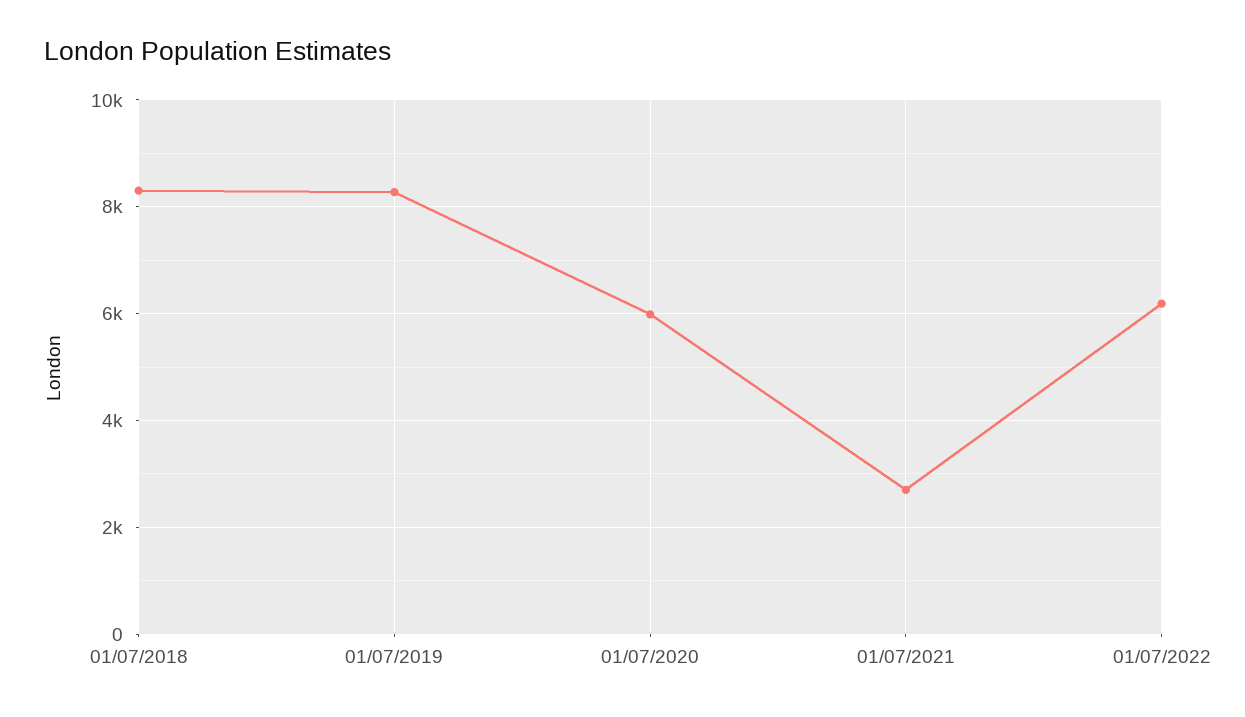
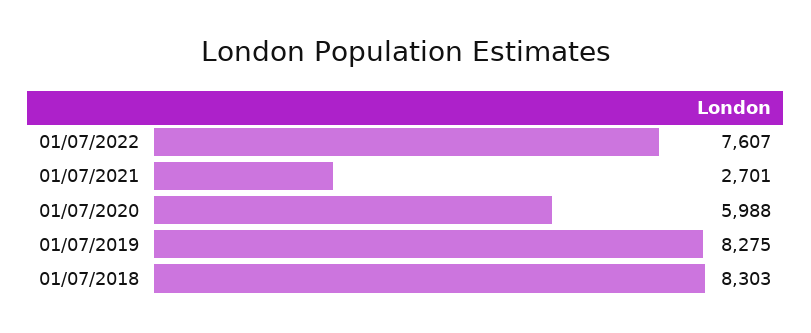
  {
    "01/07/2018": 8303,
    "01/07/2019": 8275,
    "01/07/2020": 5988,
    "01/07/2021": 2701,
-   "01/07/2022": 6200
+   "01/07/2022": 7607
  }

